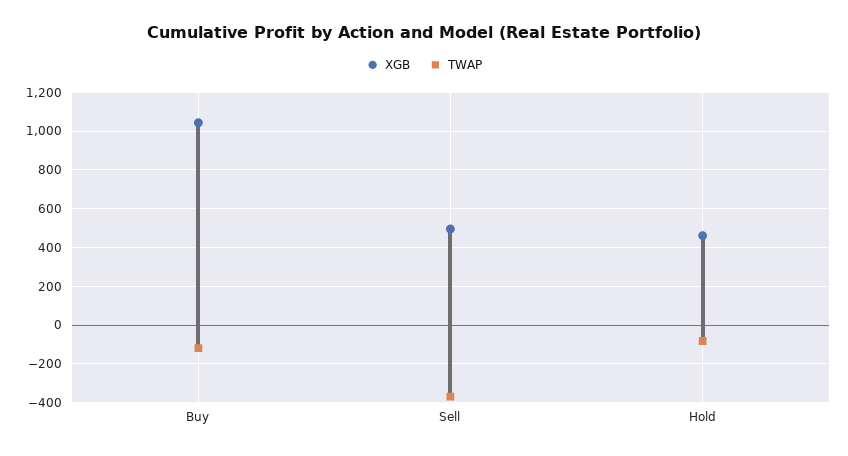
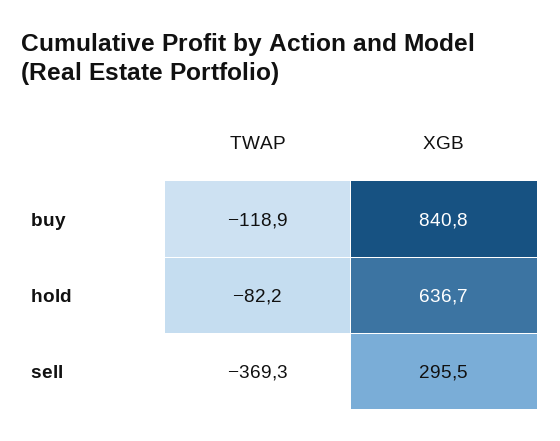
  {
    "XGB": {
-     "Buy": 1050,
+     "Buy": 840.8,
-     "Sell": 500,
+     "Sell": 295.5,
-     "Hold": 450
+     "Hold": 636.7
    },
    "TWAP": {
      "Buy": -118.9,
      "Sell": -369.3,
      "Hold": -82.2
    }
  }

